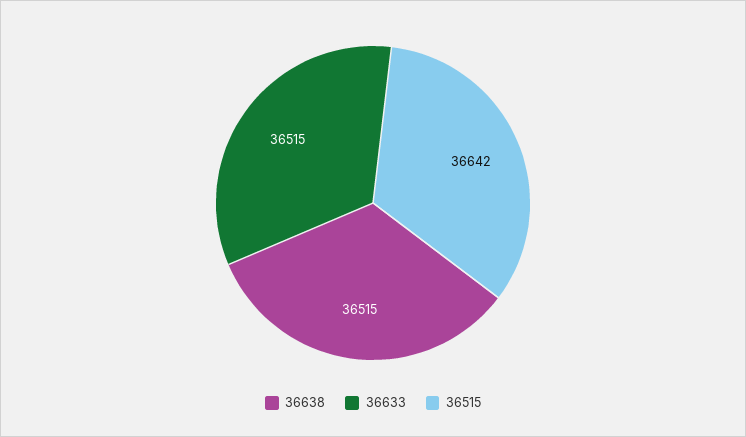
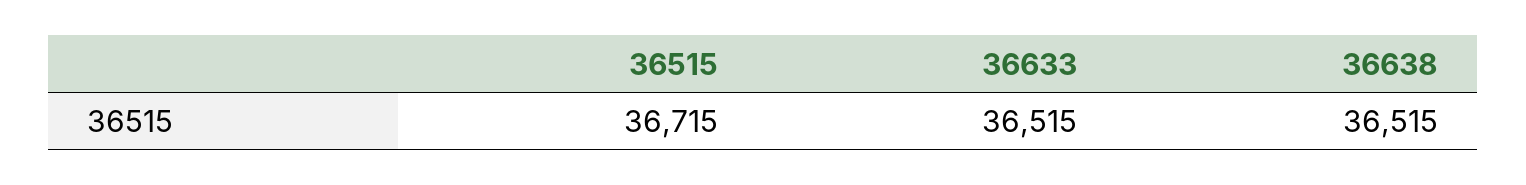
  {
    "36638": 36515,
    "36633": 36515,
-   "36515": 36642
+   "36515": 36715
  }

